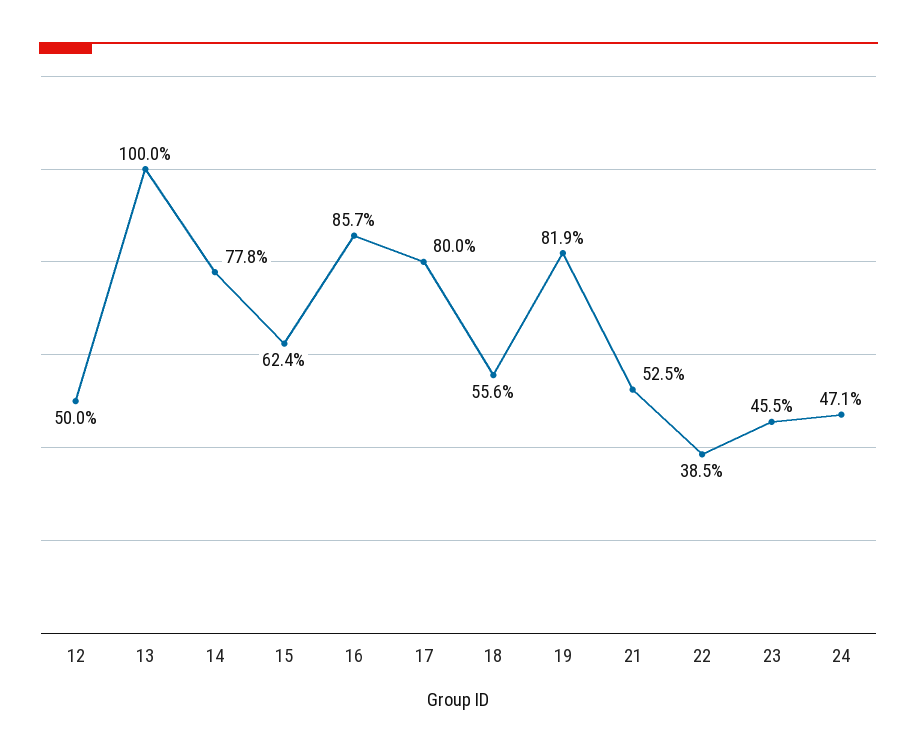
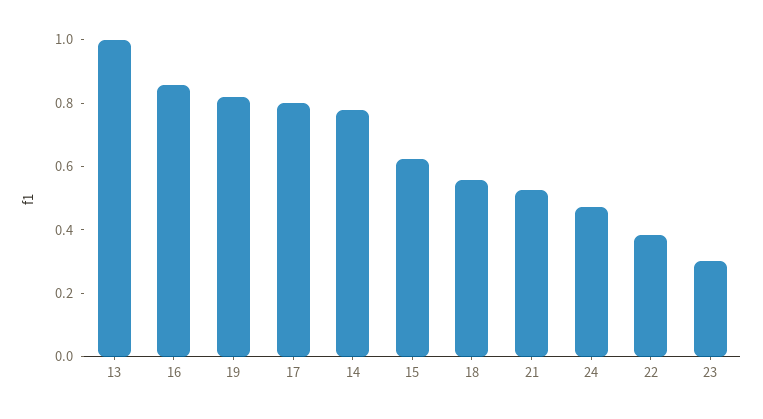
  {
-   "12": 0.5,
    "13": 1,
    "14": 0.778,
    "15": 0.624,
    "16": 0.857,
    "17": 0.8,
    "18": 0.556,
    "19": 0.819,
    "21": 0.525,
    "22": 0.385,
-   "23": 0.455,
+   "23": 0.3,
    "24": 0.471
  }

